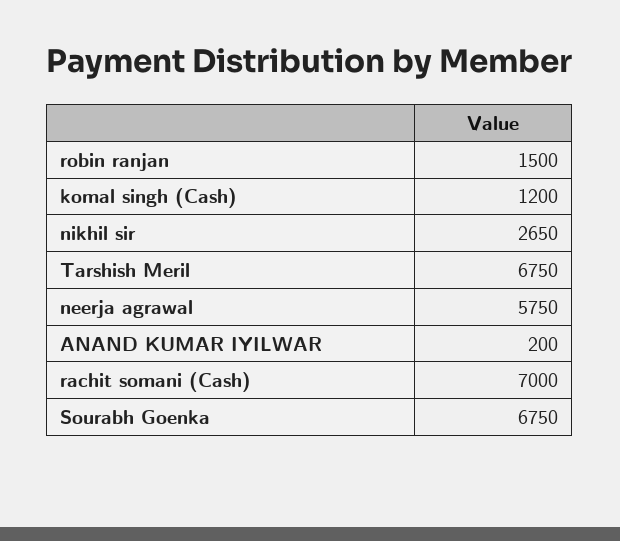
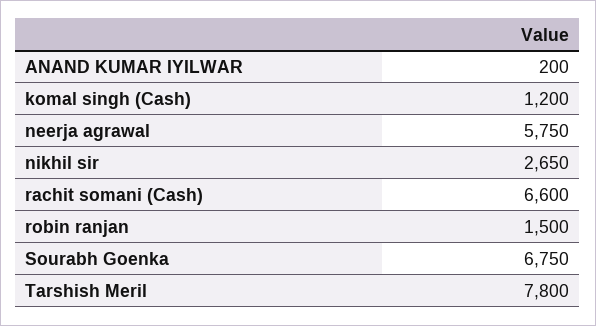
  {
    "robin ranjan": 1500,
    "komal singh (Cash)": 1200,
    "nikhil sir": 2650,
-   "Tarshish Meril": 6750,
+   "Tarshish Meril": 7800,
    "neerja agrawal": 5750,
    "ANAND KUMAR IYILWAR": 200,
-   "rachit somani (Cash)": 7000,
+   "rachit somani (Cash)": 6600,
    "Sourabh Goenka": 6750
  }

